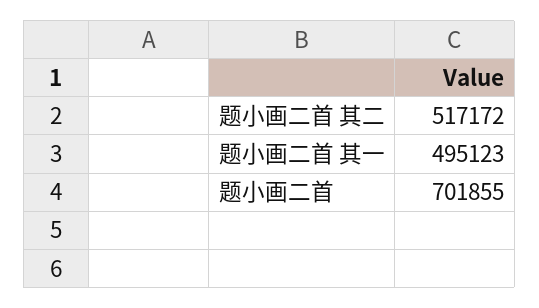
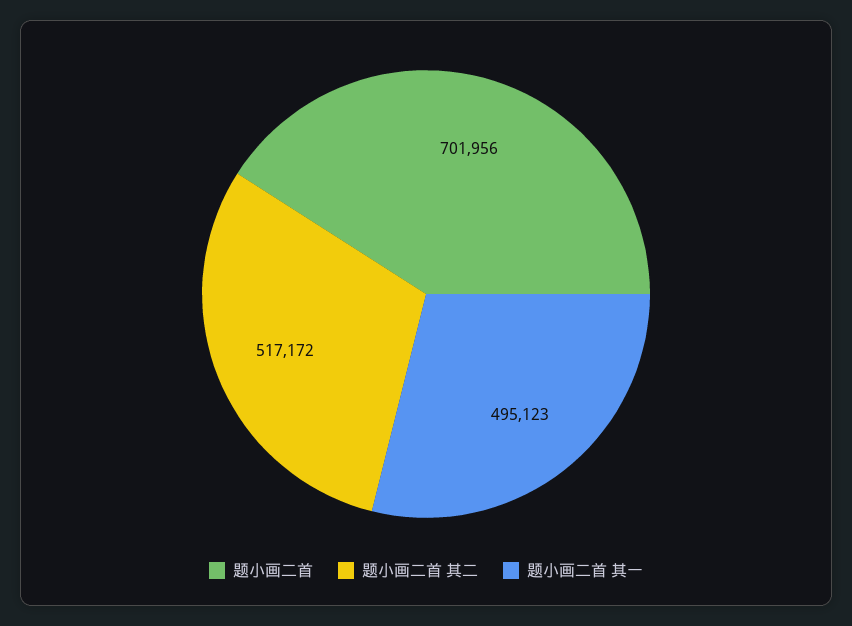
  {
    "题小画二首 其二": 517172,
    "题小画二首 其一": 495123,
-   "题小画二首": 701855
+   "题小画二首": 701956
  }

